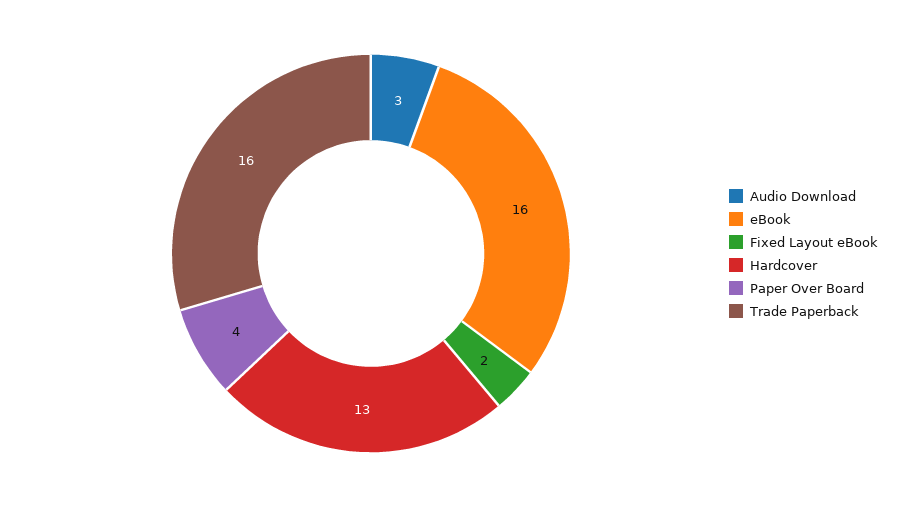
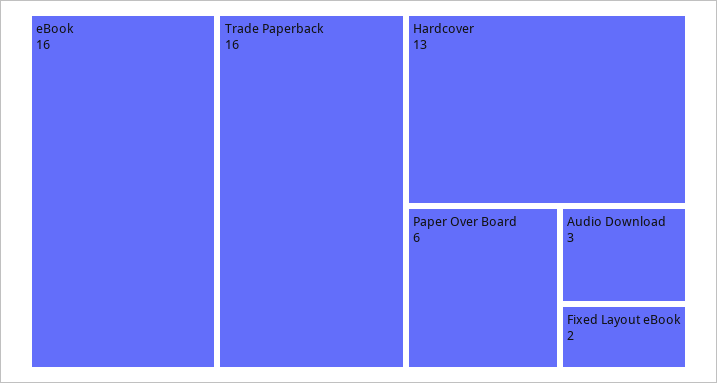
  {
    "Audio Download": 3,
    "eBook": 16,
    "Fixed Layout eBook": 2,
    "Hardcover": 13,
-   "Paper Over Board": 4,
+   "Paper Over Board": 6,
    "Trade Paperback": 16
  }

